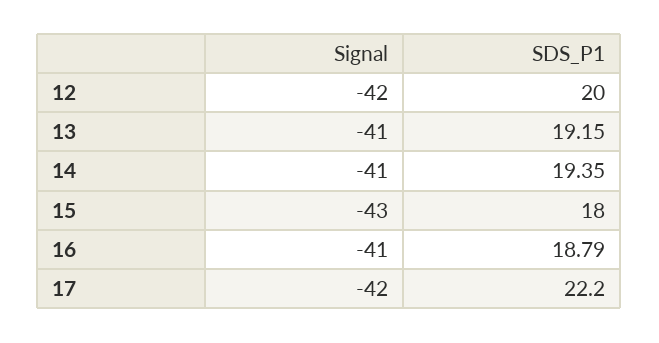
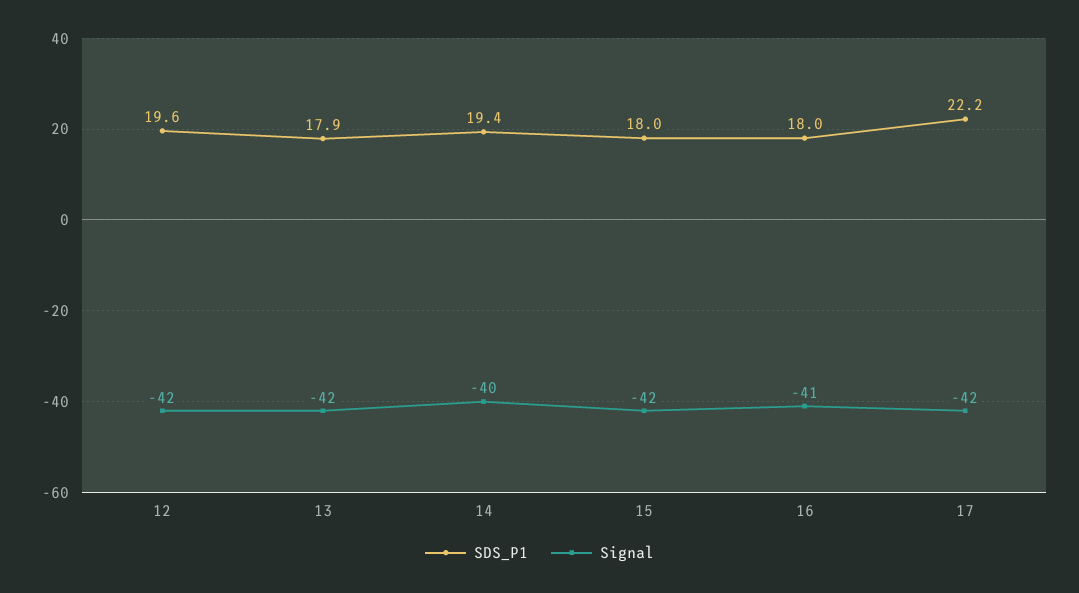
  {
    "Signal": {
      "12": -42,
-     "13": -41,
+     "13": -42,
-     "14": -41,
+     "14": -40,
-     "15": -43,
+     "15": -42,
      "16": -41,
      "17": -42
    },
    "SDS_P1": {
-     "12": 20,
+     "12": 19.6,
-     "13": 19.15,
+     "13": 17.9,
      "14": 19.35,
      "15": 18,
-     "16": 18.79,
+     "16": 18,
      "17": 22.2
    }
  }

